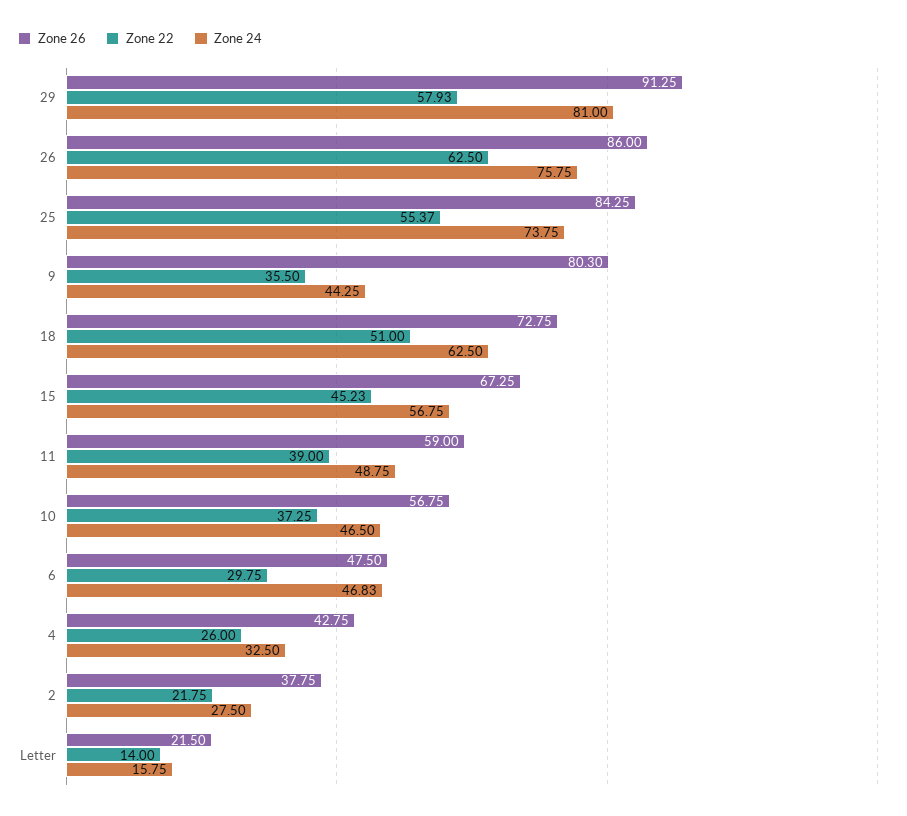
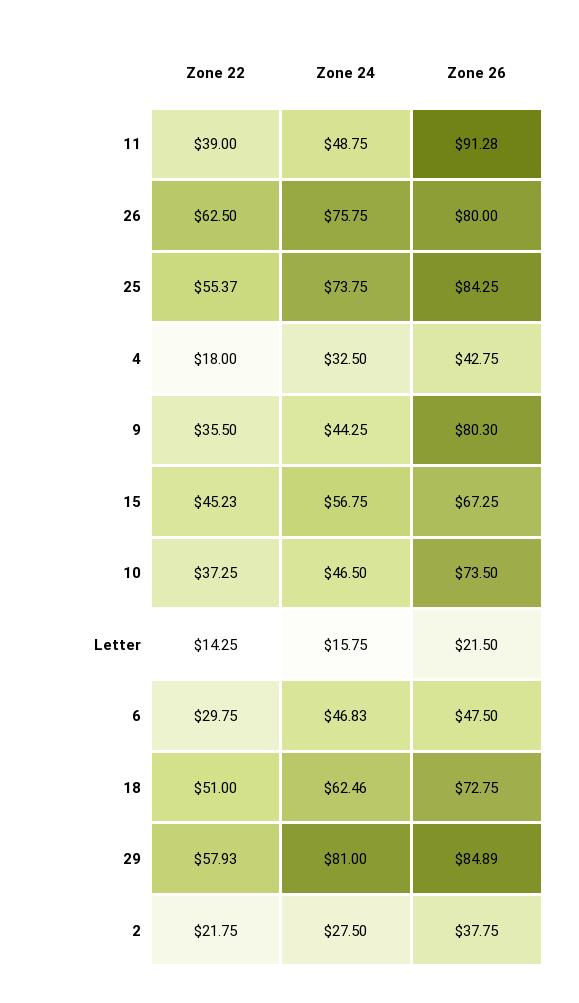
  {
    "Zone 26": {
-     "29": 91.25,
+     "29": 84.89,
-     "26": 86,
+     "26": 80,
      "25": 84.25,
      "9": 80.3,
      "18": 72.75,
      "15": 67.25,
-     "11": 59,
+     "11": 91.28,
-     "10": 56.75,
+     "10": 73.5,
      "6": 47.5,
      "4": 42.75,
      "2": 37.75,
      "Letter": 21.5
    },
    "Zone 22": {
      "29": 57.93,
      "26": 62.5,
      "25": 55.37,
      "9": 35.5,
      "18": 51,
      "15": 45.23,
      "11": 39,
      "10": 37.25,
      "6": 29.75,
-     "4": 26,
+     "4": 18,
      "2": 21.75,
-     "Letter": 14
+     "Letter": 14.25
    },
    "Zone 24": {
      "29": 81,
      "26": 75.75,
      "25": 73.75,
      "9": 44.25,
-     "18": 62.5,
+     "18": 62.46,
      "15": 56.75,
      "11": 48.75,
      "10": 46.5,
      "6": 46.83,
      "4": 32.5,
      "2": 27.5,
      "Letter": 15.75
    }
  }

